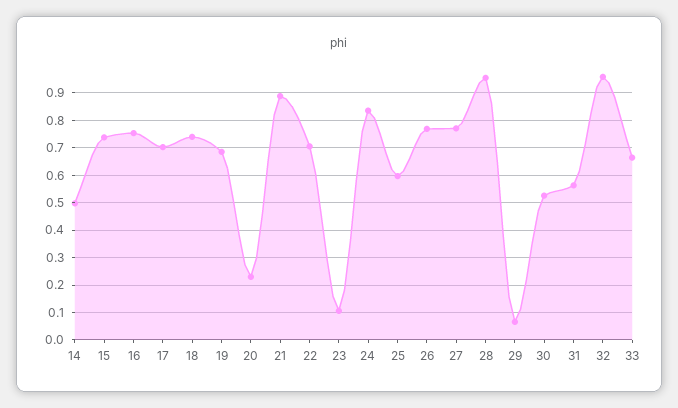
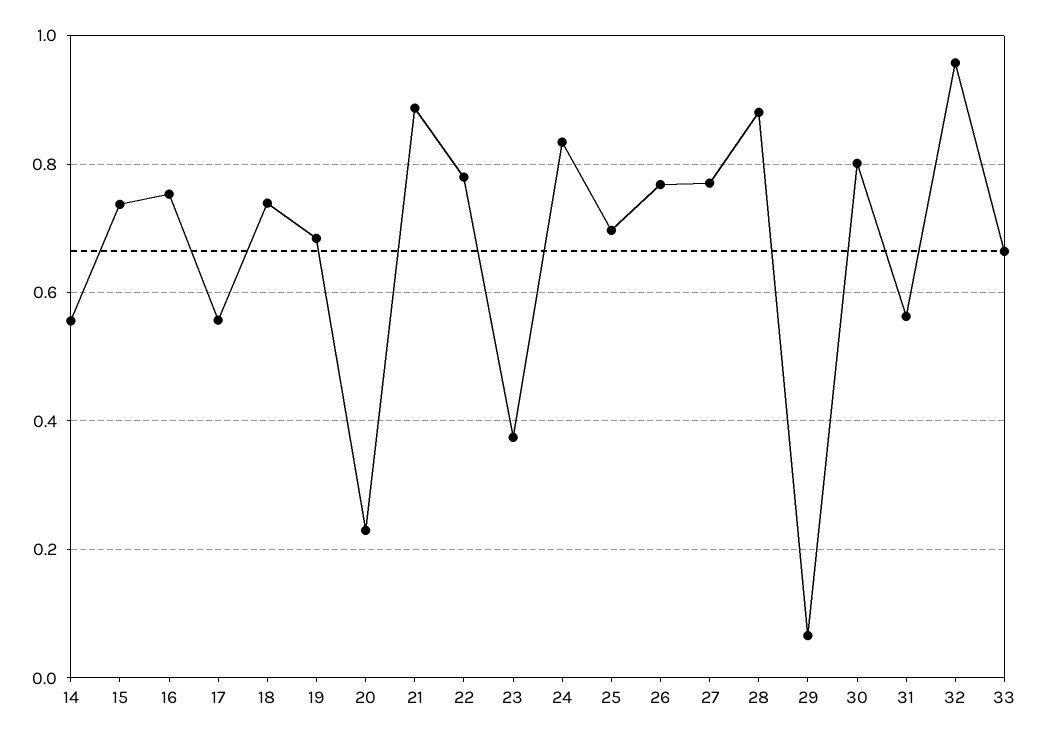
  {
-   "14": 0.5,
+   "14": 0.56,
    "15": 0.74,
    "16": 0.76,
-   "17": 0.7,
+   "17": 0.56,
    "18": 0.74,
    "19": 0.68,
    "20": 0.22,
    "21": 0.88,
-   "22": 0.7,
+   "22": 0.78,
-   "23": 0.1,
+   "23": 0.38,
    "24": 0.84,
-   "25": 0.6,
+   "25": 0.7,
    "26": 0.76,
    "27": 0.78,
-   "28": 0.95,
+   "28": 0.88,
    "29": 0.06,
-   "30": 0.525,
+   "30": 0.8,
    "31": 0.56,
    "32": 0.96,
    "33": 0.66
  }

